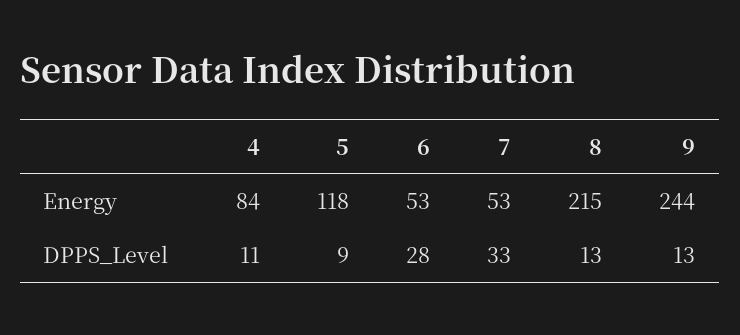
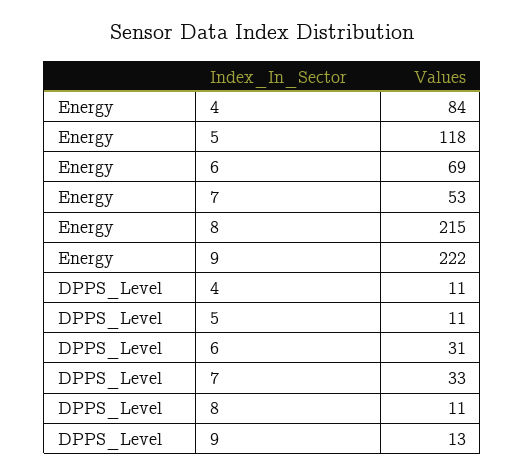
  {
    "4": {
      "Energy": 84,
      "DPPS_Level": 11
    },
    "5": {
      "Energy": 118,
-     "DPPS_Level": 9
+     "DPPS_Level": 11
    },
    "6": {
-     "Energy": 53,
+     "Energy": 69,
-     "DPPS_Level": 28
+     "DPPS_Level": 31
    },
    "7": {
      "Energy": 53,
      "DPPS_Level": 33
    },
    "8": {
      "Energy": 215,
-     "DPPS_Level": 13
+     "DPPS_Level": 11
    },
    "9": {
-     "Energy": 244,
+     "Energy": 222,
      "DPPS_Level": 13
    }
  }

